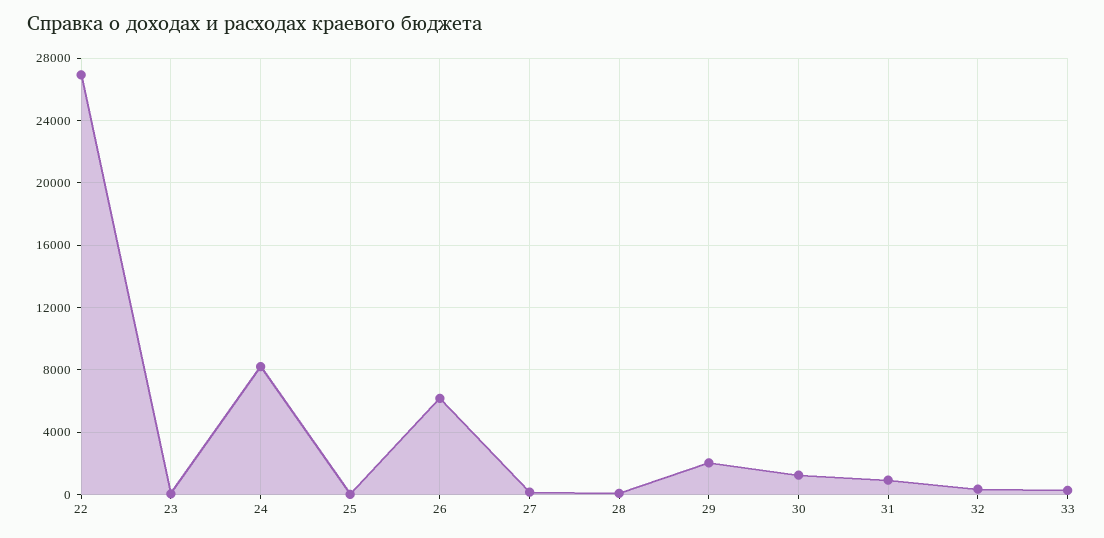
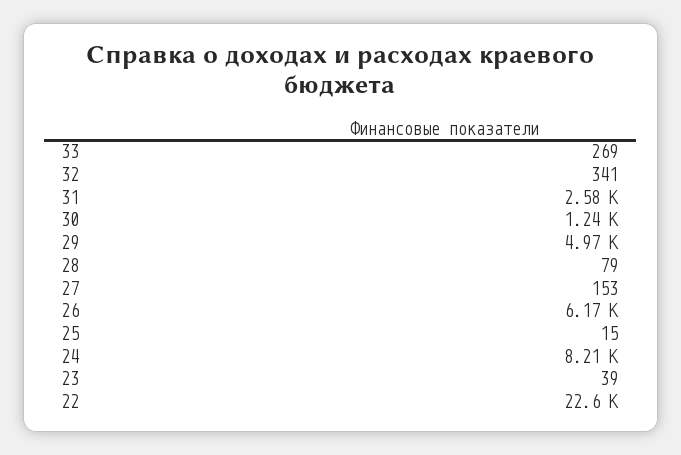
  {
-   "22": 27000,
+   "22": 22600,
    "23": 39,
    "24": 8210,
    "25": 15,
    "26": 6170,
    "27": 153,
    "28": 79,
-   "29": 2000,
+   "29": 4970,
    "30": 1240,
-   "31": 1000,
+   "31": 2580,
    "32": 341,
    "33": 269
  }

